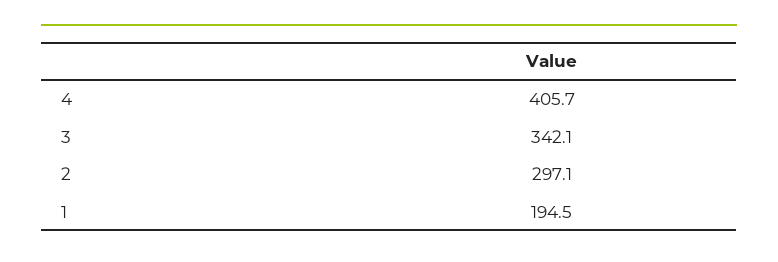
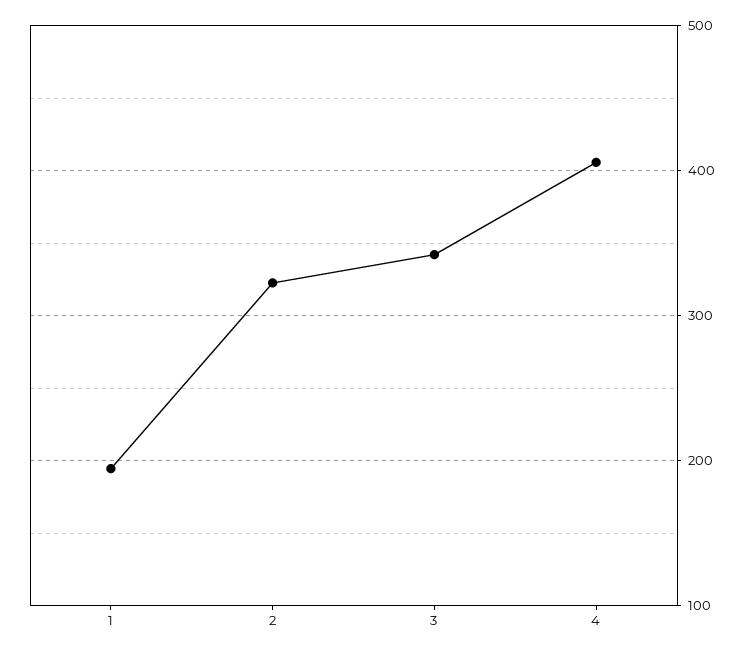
  {
    "4": 405.7,
    "3": 342.1,
-   "2": 297.1,
+   "2": 320,
    "1": 194.5
  }

